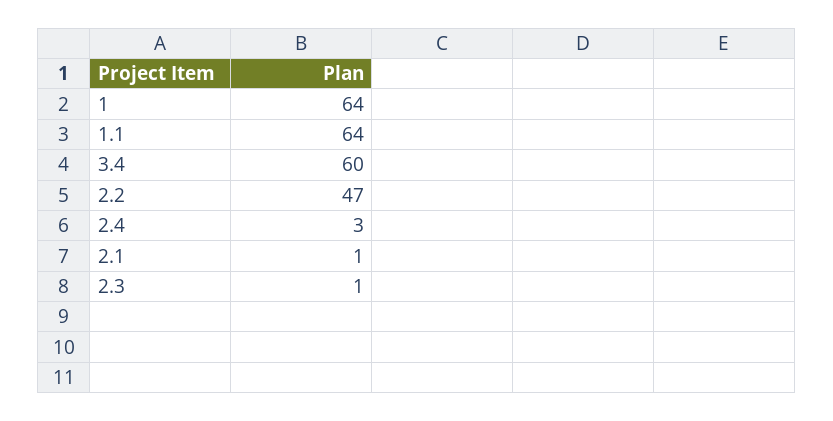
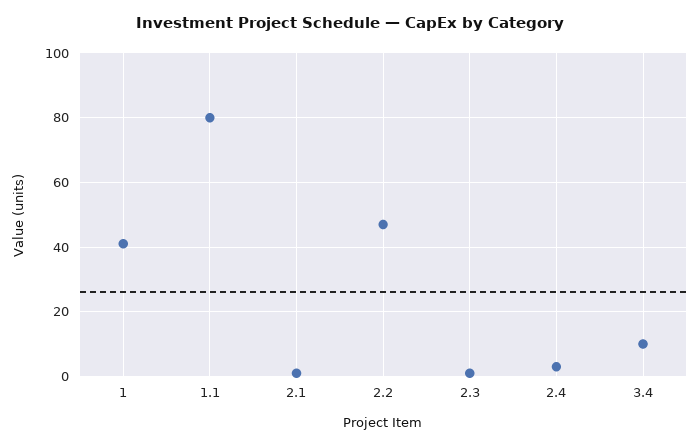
  {
-   "1": 64,
+   "1": 40,
-   "1.1": 64,
+   "1.1": 80,
-   "3.4": 60,
+   "3.4": 10,
    "2.2": 47,
    "2.4": 3,
    "2.1": 1,
    "2.3": 1
  }

